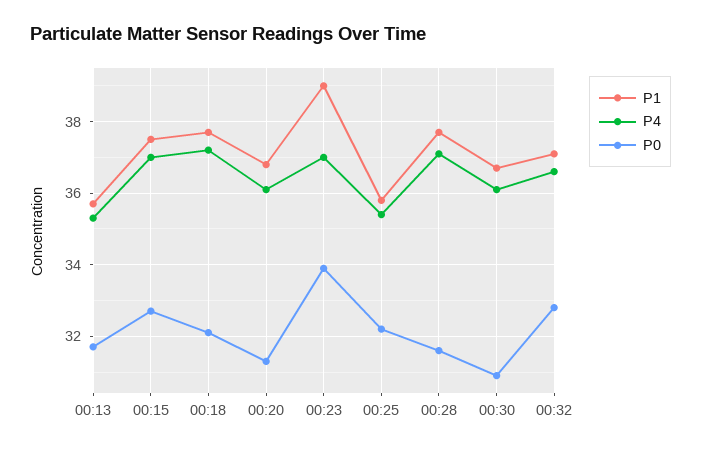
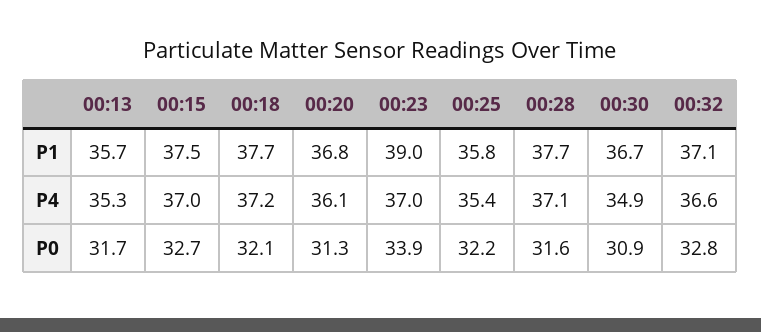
  {
    "P1": {
      "00:13": 35.7,
      "00:15": 37.5,
      "00:18": 37.7,
      "00:20": 36.8,
      "00:23": 39,
      "00:25": 35.8,
      "00:28": 37.7,
      "00:30": 36.7,
      "00:32": 37.1
    },
    "P4": {
      "00:13": 35.3,
      "00:15": 37,
      "00:18": 37.2,
      "00:20": 36.1,
      "00:23": 37,
      "00:25": 35.4,
      "00:28": 37.1,
-     "00:30": 36,
+     "00:30": 34.9,
      "00:32": 36.6
    },
    "P0": {
      "00:13": 31.7,
      "00:15": 32.7,
      "00:18": 32.1,
      "00:20": 31.3,
      "00:23": 33.9,
      "00:25": 32.2,
      "00:28": 31.6,
      "00:30": 30.9,
      "00:32": 32.8
    }
  }

